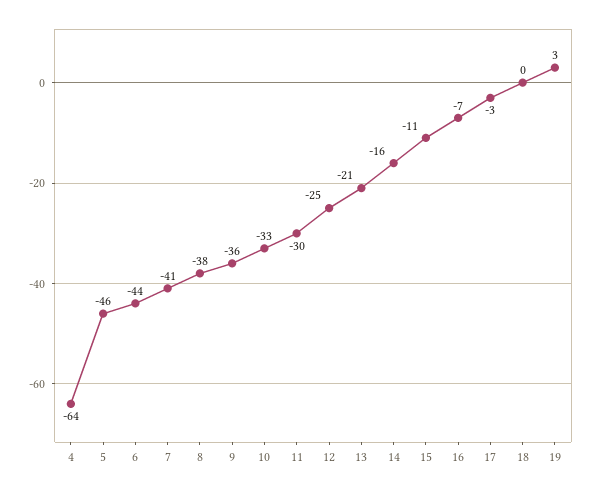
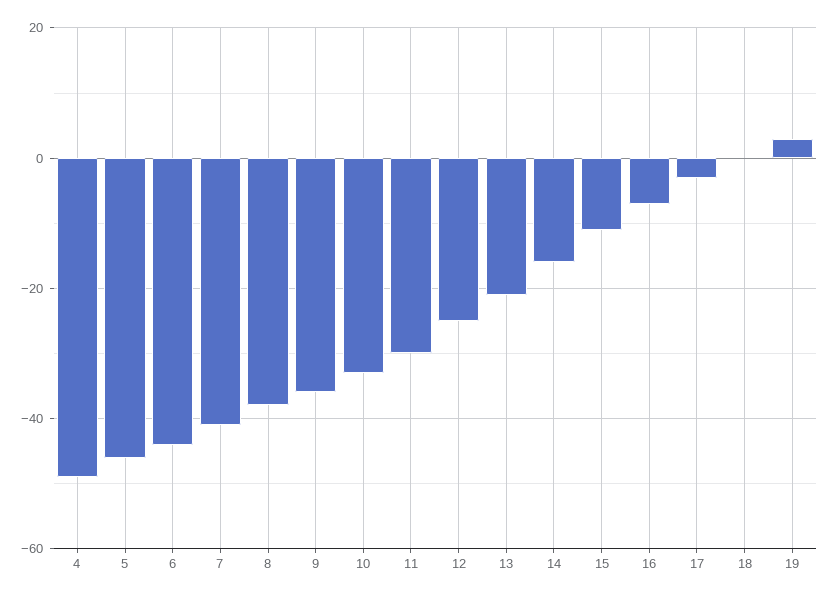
  {
-   "4": -64,
+   "4": -50,
    "5": -46,
    "6": -44,
    "7": -41,
    "8": -38,
    "9": -36,
    "10": -33,
    "11": -30,
    "12": -25,
    "13": -21,
    "14": -16,
    "15": -11,
    "16": -7,
    "17": -3,
    "18": 0,
    "19": 3
  }

